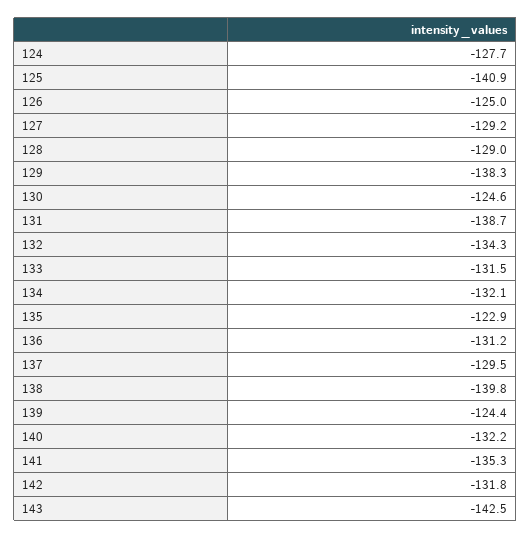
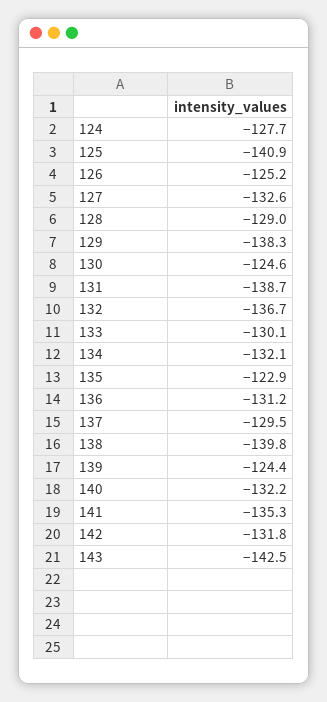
  {
    "124": -127.7,
    "125": -140.9,
-   "126": -125,
+   "126": -125.2,
-   "127": -129.2,
+   "127": -132.6,
    "128": -129,
    "129": -138.3,
    "130": -124.6,
    "131": -138.7,
-   "132": -134.3,
+   "132": -136.7,
-   "133": -131.5,
+   "133": -130.1,
    "134": -132.1,
    "135": -122.9,
    "136": -131.2,
    "137": -129.5,
    "138": -139.8,
    "139": -124.4,
    "140": -132.2,
    "141": -135.3,
    "142": -131.8,
    "143": -142.5
  }

